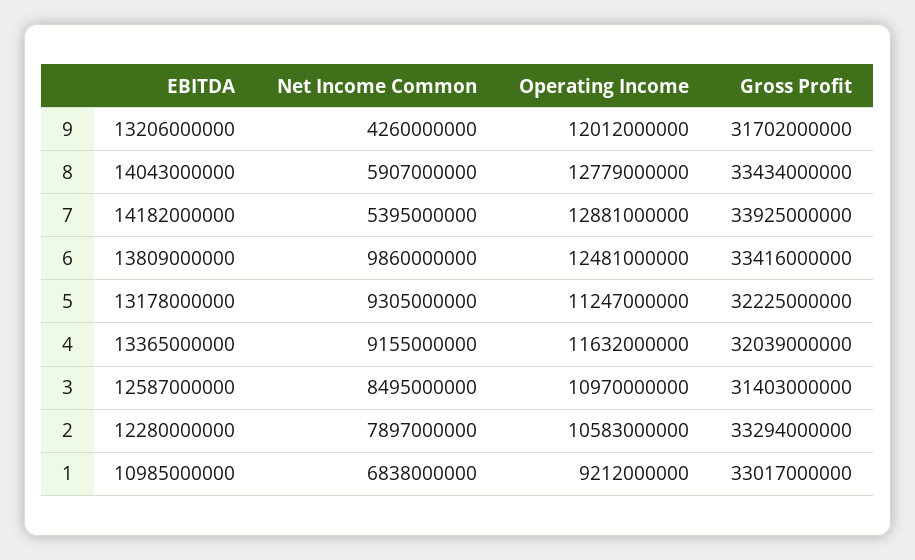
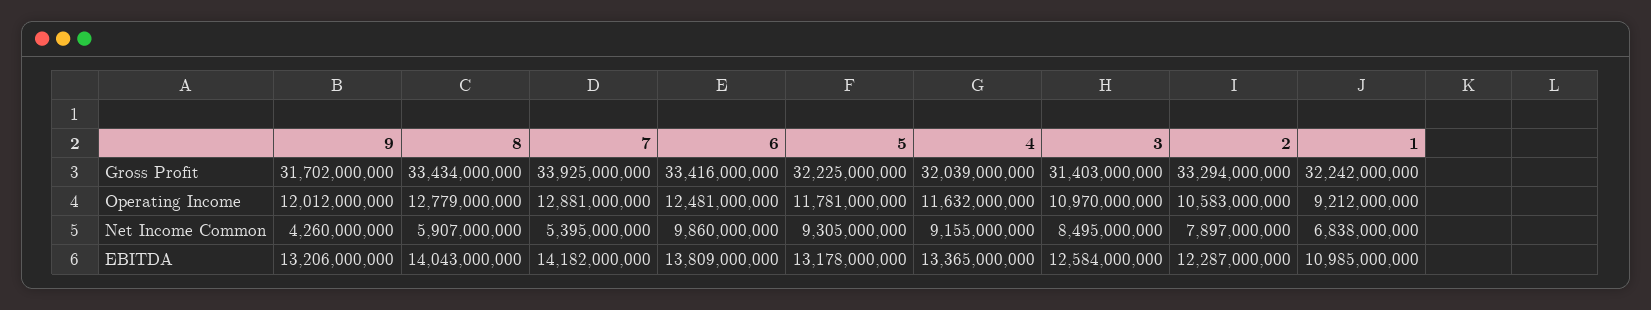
  {
    "EBITDA": {
      "9": 13206000000,
      "8": 14043000000,
      "7": 14182000000,
      "6": 13809000000,
      "5": 13178000000,
      "4": 13365000000,
-     "3": 12587000000,
+     "3": 12584000000,
-     "2": 12280000000,
+     "2": 12287000000,
      "1": 10985000000
    },
    "Net Income Common": {
      "9": 4260000000,
      "8": 5907000000,
      "7": 5395000000,
      "6": 9860000000,
      "5": 9305000000,
      "4": 9155000000,
      "3": 8495000000,
      "2": 7897000000,
      "1": 6838000000
    },
    "Operating Income": {
      "9": 12012000000,
      "8": 12779000000,
      "7": 12881000000,
      "6": 12481000000,
-     "5": 11247000000,
+     "5": 11781000000,
      "4": 11632000000,
      "3": 10970000000,
      "2": 10583000000,
      "1": 9212000000
    },
    "Gross Profit": {
      "9": 31702000000,
      "8": 33434000000,
      "7": 33925000000,
      "6": 33416000000,
      "5": 32225000000,
      "4": 32039000000,
      "3": 31403000000,
      "2": 33294000000,
-     "1": 33017000000
+     "1": 32242000000
    }
  }

